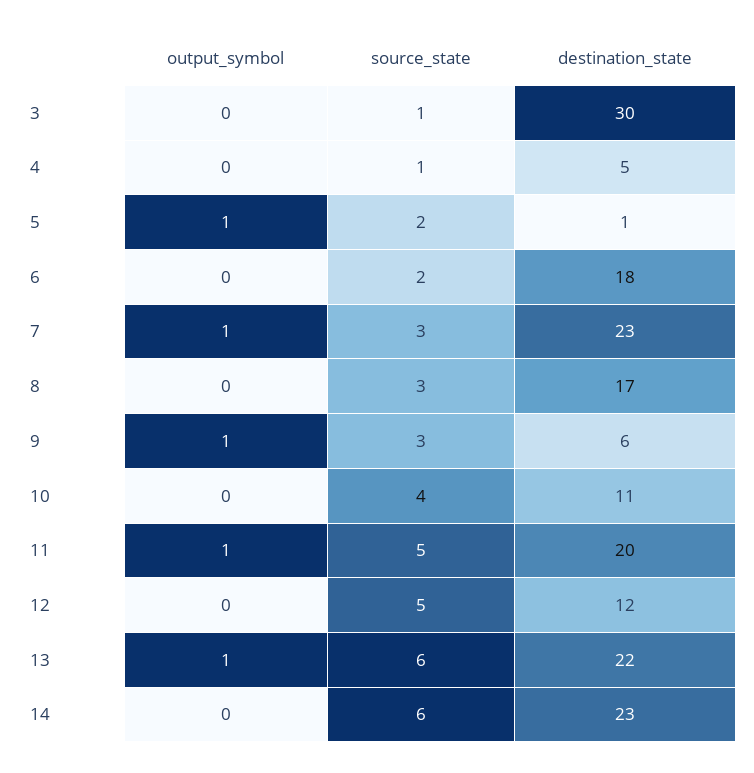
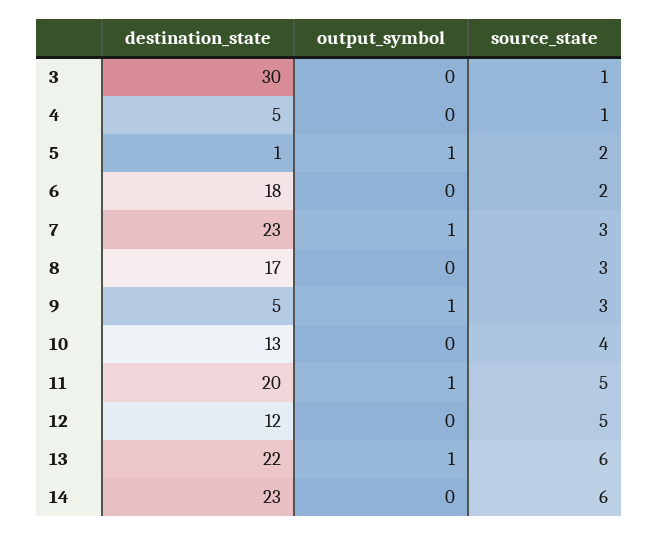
  {
    "output_symbol": {
      "3": 0,
      "4": 0,
      "5": 1,
      "6": 0,
      "7": 1,
      "8": 0,
      "9": 1,
      "10": 0,
      "11": 1,
      "12": 0,
      "13": 1,
      "14": 0
    },
    "source_state": {
      "3": 1,
      "4": 1,
      "5": 2,
      "6": 2,
      "7": 3,
      "8": 3,
      "9": 3,
      "10": 4,
      "11": 5,
      "12": 5,
      "13": 6,
      "14": 6
    },
    "destination_state": {
      "3": 30,
      "4": 5,
      "5": 1,
      "6": 18,
      "7": 23,
      "8": 17,
-     "9": 6,
+     "9": 5,
-     "10": 11,
+     "10": 13,
      "11": 20,
      "12": 12,
      "13": 22,
      "14": 23
    }
  }

